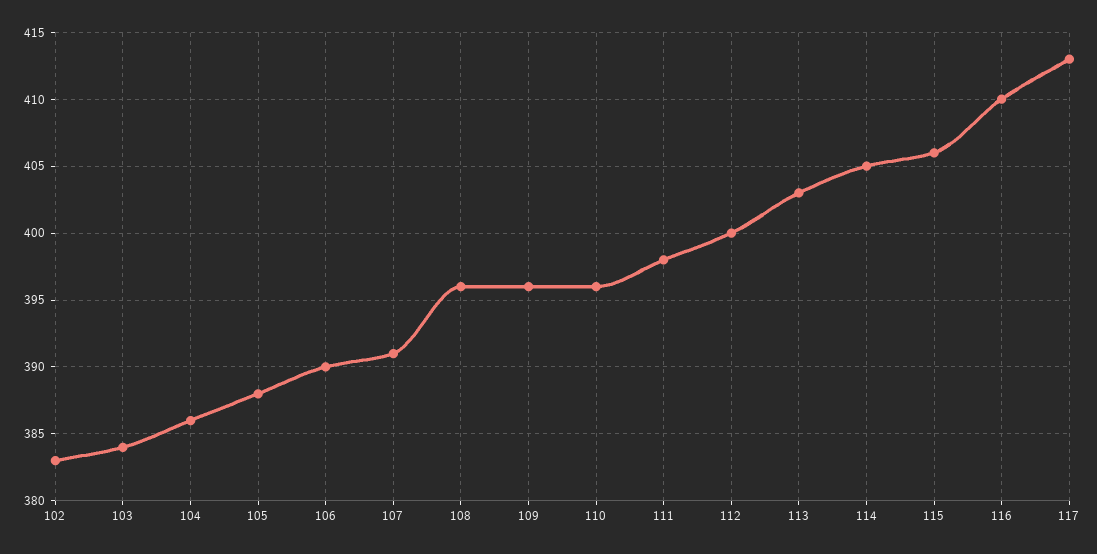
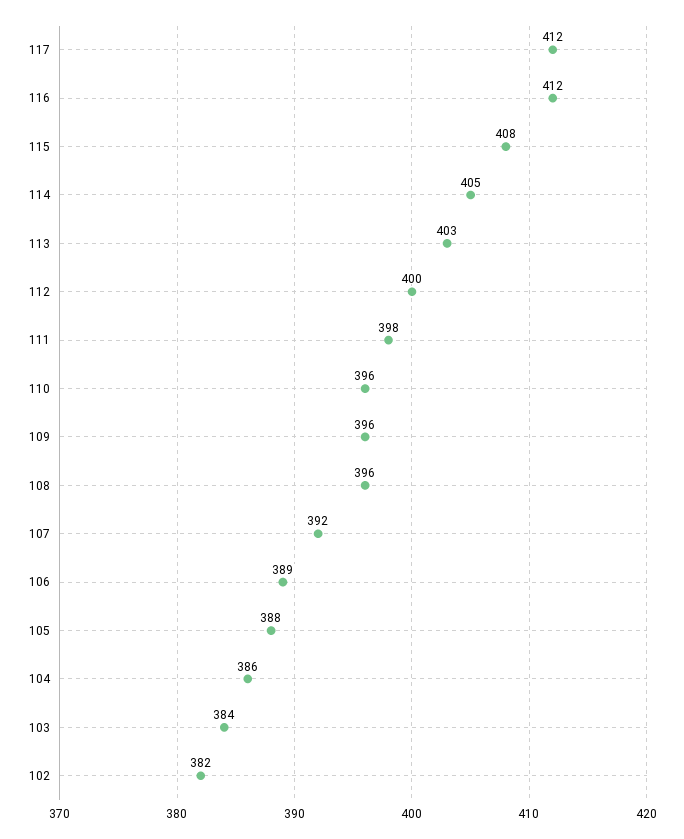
  {
-   "102": 383,
+   "102": 382,
    "103": 384,
    "104": 386,
    "105": 388,
-   "106": 390,
+   "106": 389,
-   "107": 391,
+   "107": 392,
    "108": 396,
    "109": 396,
    "110": 396,
    "111": 398,
    "112": 400,
    "113": 403,
    "114": 405,
-   "115": 406,
+   "115": 408,
-   "116": 410,
+   "116": 412,
-   "117": 413
+   "117": 412
  }

